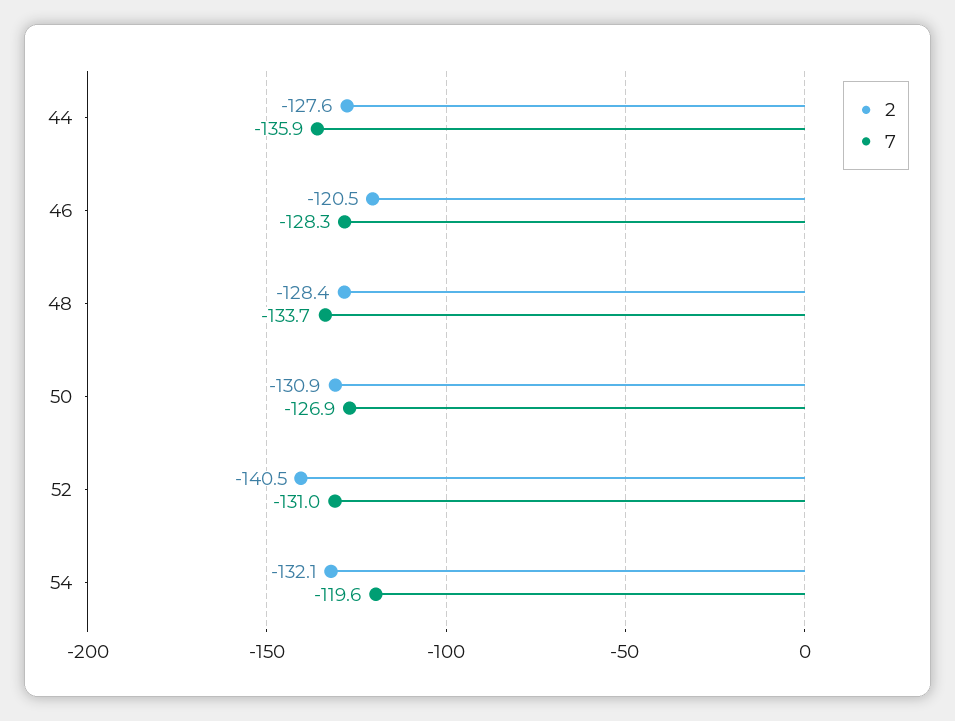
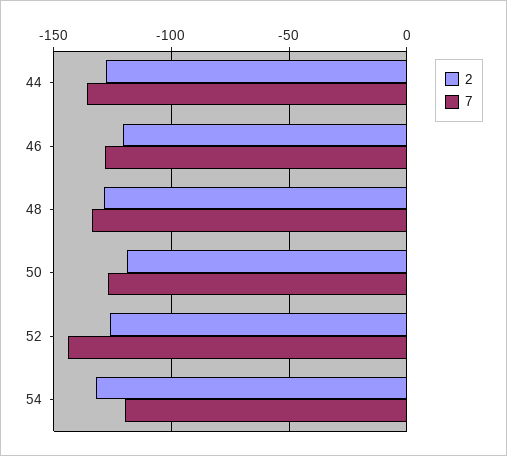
  {
    "2": {
      "44": -127.6,
      "46": -120.5,
      "48": -128.4,
-     "50": -130.9,
+     "50": -120,
-     "52": -140.5,
+     "52": -125,
      "54": -132.1
    },
    "7": {
      "44": -135.9,
      "46": -128.3,
      "48": -133.7,
      "50": -126.9,
-     "52": -131,
+     "52": -145,
      "54": -119.6
    }
  }

